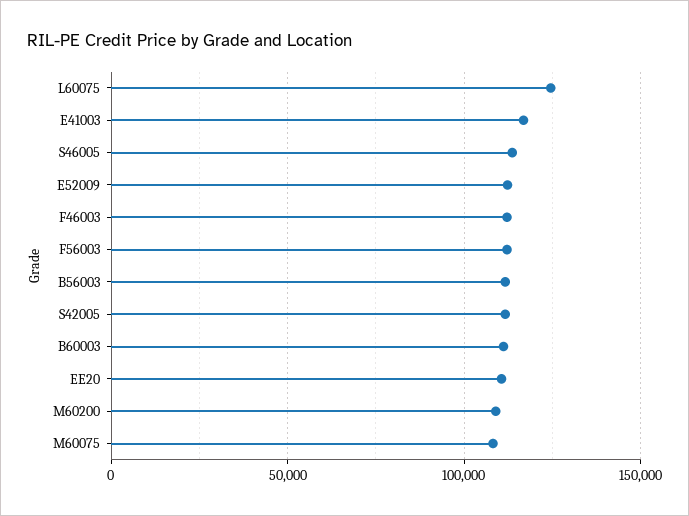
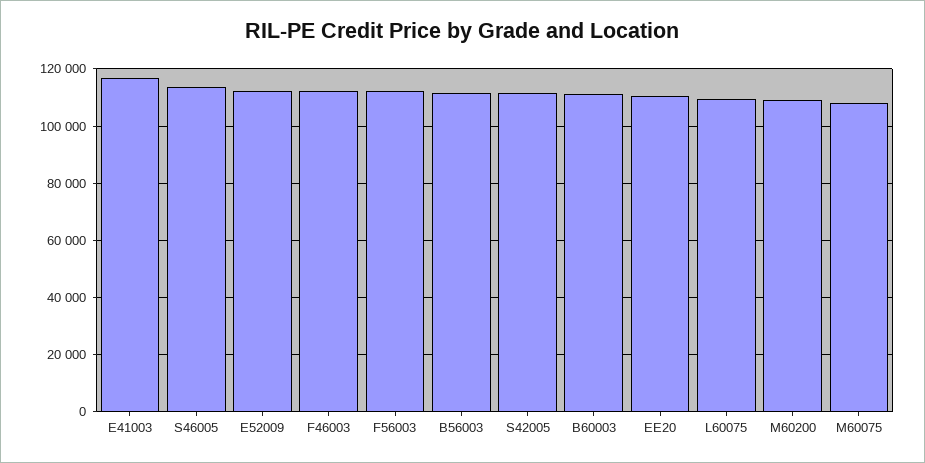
  {
-   "L60075": 125000,
+   "L60075": 110000,
    "E41003": 117500,
    "S46005": 112500,
    "E52009": 112500,
    "F46003": 112500,
    "F56003": 112500,
    "B56003": 112500,
    "S42005": 112500,
    "B60003": 110000,
    "EE20": 110000,
    "M60200": 110000,
    "M60075": 107500
  }

